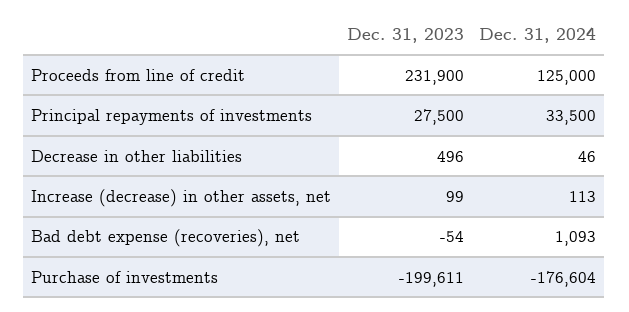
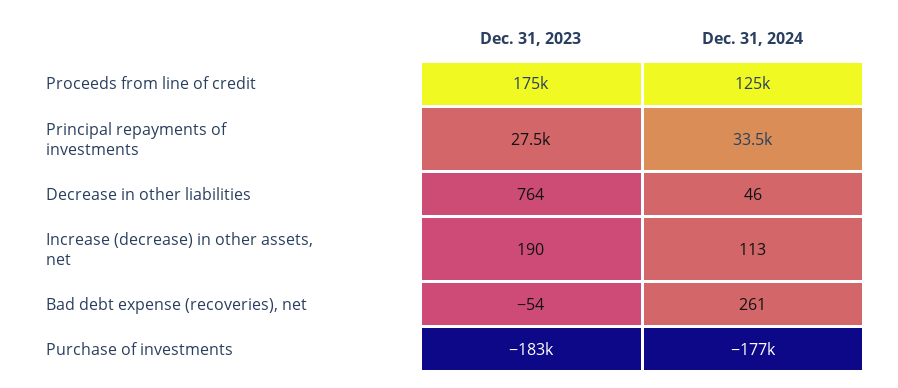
  {
    "Dec. 31, 2023": {
-     "Proceeds from line of credit": 231900,
+     "Proceeds from line of credit": 175000,
      "Principal repayments of investments": 27500,
-     "Decrease in other liabilities": 496,
+     "Decrease in other liabilities": 764,
-     "Increase (decrease) in other assets, net": 99,
+     "Increase (decrease) in other assets, net": 190,
      "Bad debt expense (recoveries), net": -54,
-     "Purchase of investments": -199611
+     "Purchase of investments": -183000
    },
    "Dec. 31, 2024": {
      "Proceeds from line of credit": 125000,
      "Principal repayments of investments": 33500,
      "Decrease in other liabilities": 46,
      "Increase (decrease) in other assets, net": 113,
-     "Bad debt expense (recoveries), net": 1093,
+     "Bad debt expense (recoveries), net": 261,
      "Purchase of investments": -176604
    }
  }

